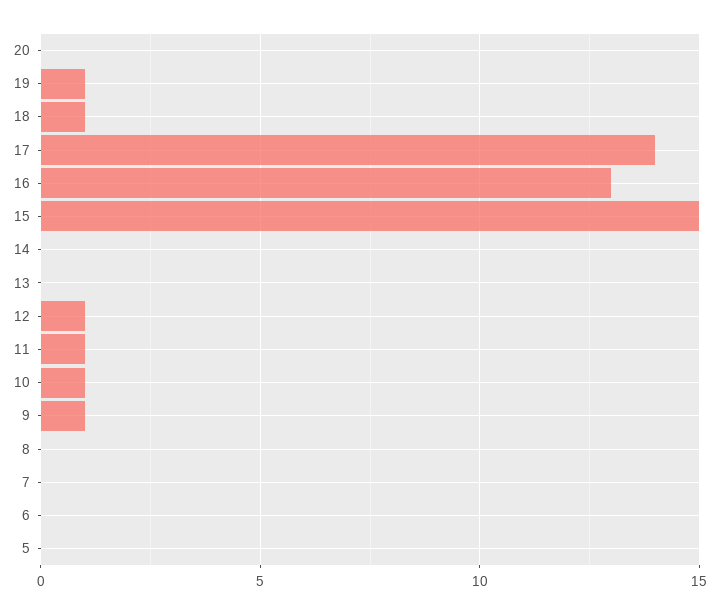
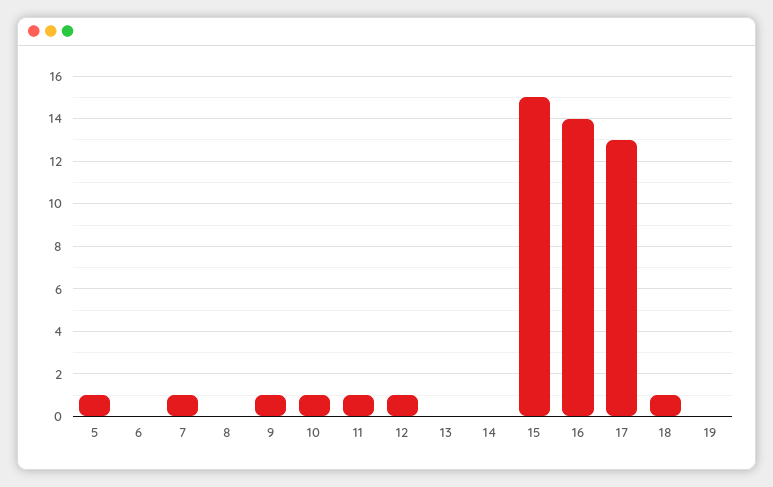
  {
-   "20": 0,
-   "19": 1,
+   "19": 0,
    "18": 1,
-   "17": 14,
+   "17": 13,
-   "16": 13,
+   "16": 14,
    "15": 15,
    "14": 0,
    "13": 0,
    "12": 1,
    "11": 1,
    "10": 1,
    "9": 1,
    "8": 0,
-   "7": 0,
+   "7": 1,
    "6": 0,
-   "5": 0
+   "5": 1
  }

